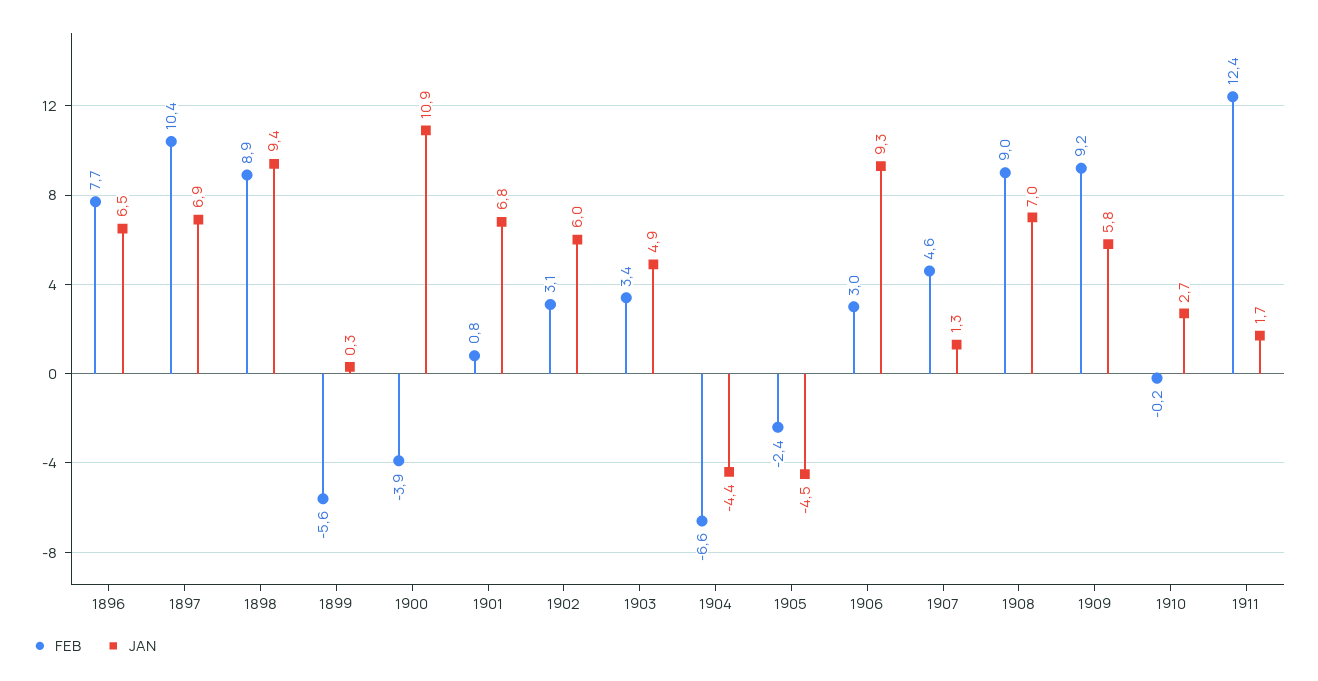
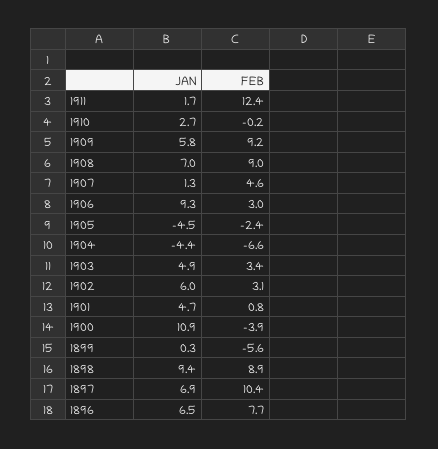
  {
    "FEB": {
      "1896": 7.7,
      "1897": 10.4,
      "1898": 8.9,
      "1899": -5.6,
      "1900": -3.9,
      "1901": 0.8,
      "1902": 3.1,
      "1903": 3.4,
      "1904": -6.6,
      "1905": -2.4,
      "1906": 3,
      "1907": 4.6,
      "1908": 9,
      "1909": 9.2,
      "1910": -0.2,
      "1911": 12.4
    },
    "JAN": {
      "1896": 6.5,
      "1897": 6.9,
      "1898": 9.4,
      "1899": 0.3,
      "1900": 10.9,
-     "1901": 6.8,
+     "1901": 4.7,
      "1902": 6,
      "1903": 4.9,
      "1904": -4.4,
      "1905": -4.5,
      "1906": 9.3,
      "1907": 1.3,
      "1908": 7,
      "1909": 5.8,
      "1910": 2.7,
      "1911": 1.7
    }
  }

